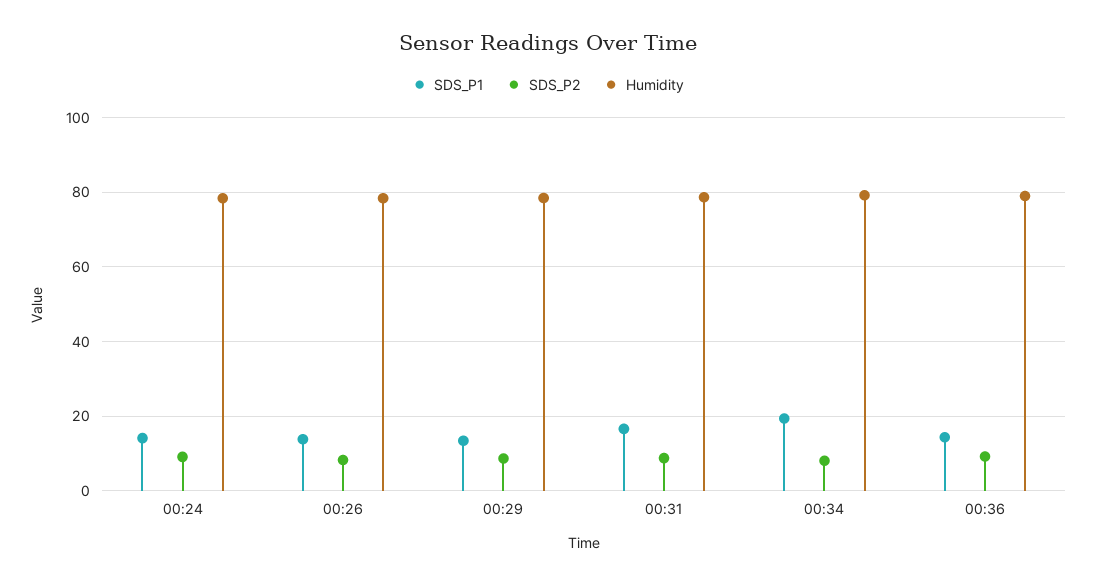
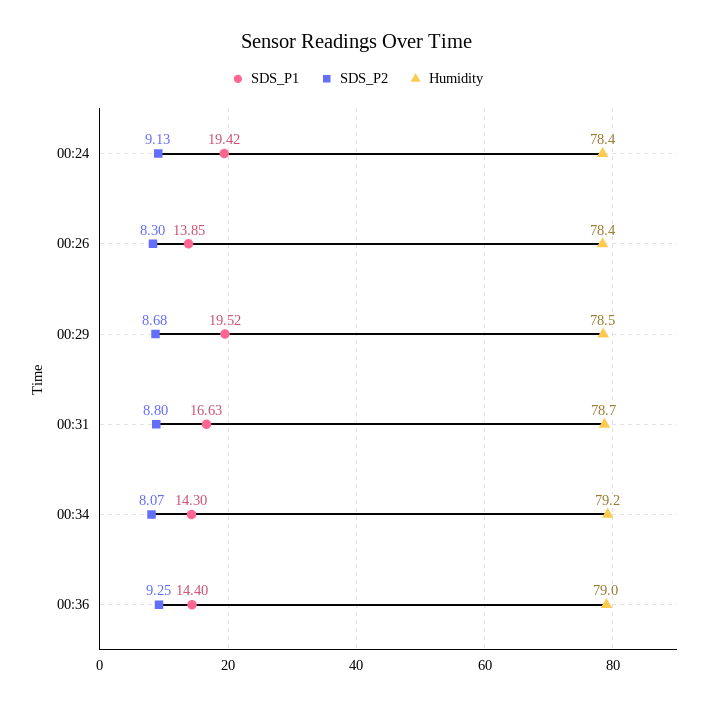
  {
    "SDS_P1": {
-     "00:24": 14,
+     "00:24": 19.42,
      "00:26": 13.85,
-     "00:29": 14,
+     "00:29": 19.52,
      "00:31": 16.63,
-     "00:34": 20,
+     "00:34": 14.3,
      "00:36": 14.4
    },
    "SDS_P2": {
      "00:24": 9.13,
      "00:26": 8.3,
      "00:29": 8.68,
      "00:31": 8.8,
      "00:34": 8.07,
      "00:36": 9.25
    },
    "Humidity": {
      "00:24": 78.4,
      "00:26": 78.4,
      "00:29": 78.5,
      "00:31": 78.7,
      "00:34": 79.2,
      "00:36": 79
    }
  }

